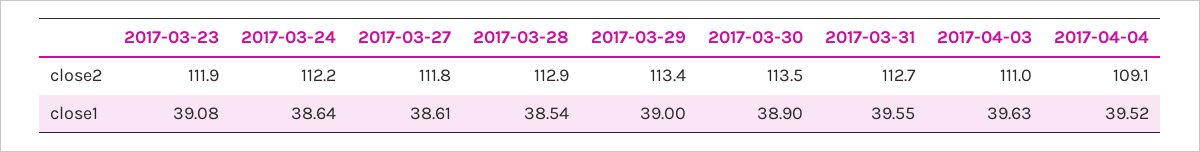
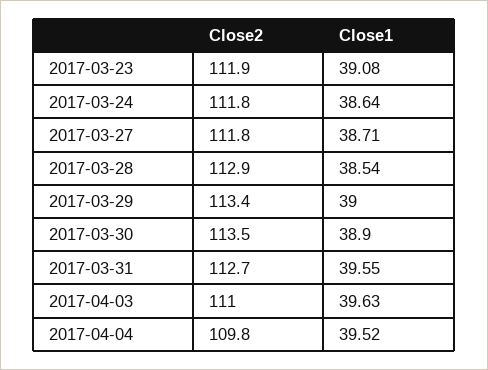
  {
    "2017-03-23": {
      "close2": 111.9,
      "close1": 39.08
    },
    "2017-03-24": {
-     "close2": 112.2,
+     "close2": 111.8,
      "close1": 38.64
    },
    "2017-03-27": {
      "close2": 111.8,
-     "close1": 38.61
+     "close1": 38.71
    },
    "2017-03-28": {
      "close2": 112.9,
      "close1": 38.54
    },
    "2017-03-29": {
      "close2": 113.4,
      "close1": 39
    },
    "2017-03-30": {
      "close2": 113.5,
      "close1": 38.9
    },
    "2017-03-31": {
      "close2": 112.7,
      "close1": 39.55
    },
    "2017-04-03": {
      "close2": 111,
      "close1": 39.63
    },
    "2017-04-04": {
-     "close2": 109.1,
+     "close2": 109.8,
      "close1": 39.52
    }
  }

